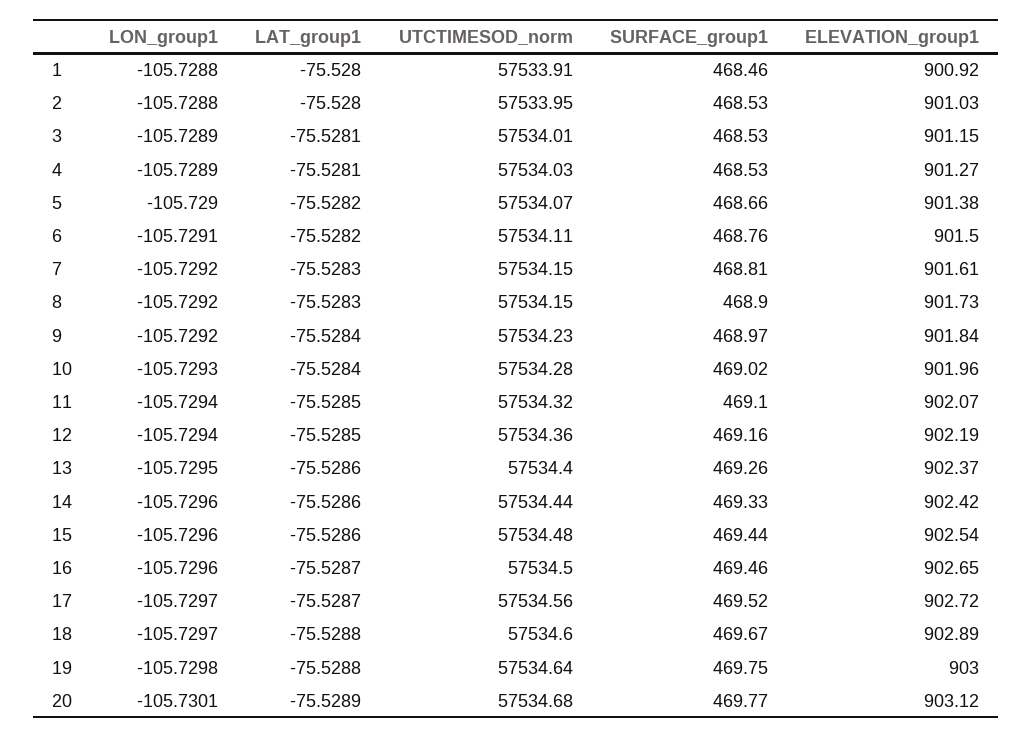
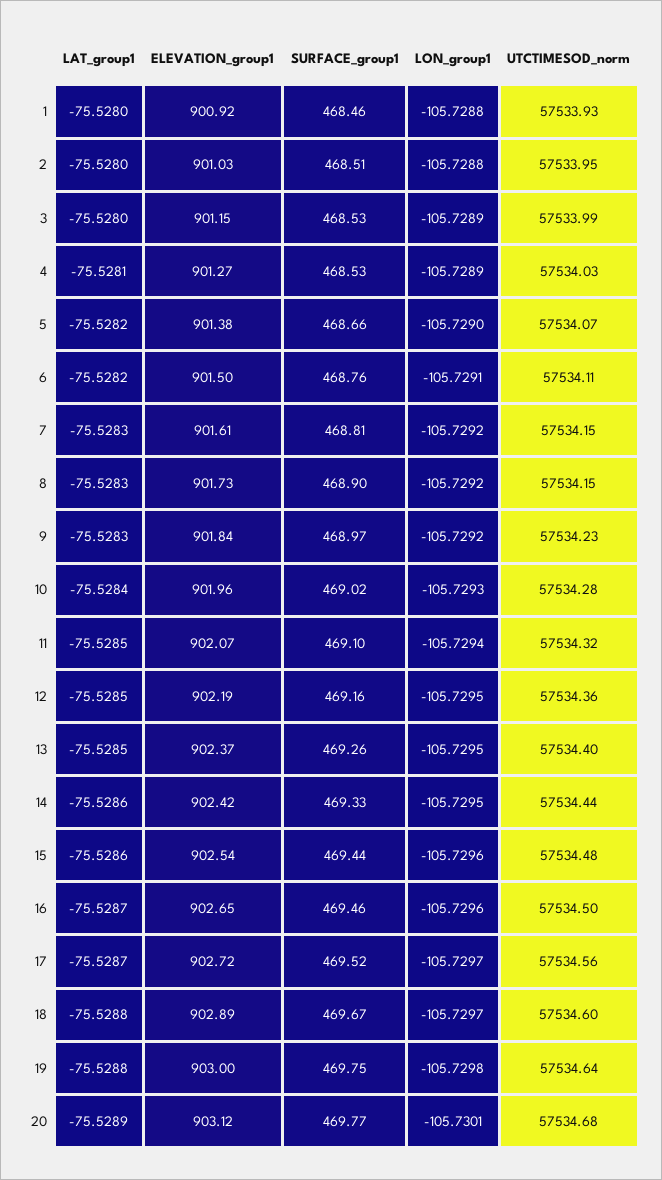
  {
    "LON_group1": {
      "1": -105.7288,
      "2": -105.7288,
      "3": -105.7289,
      "4": -105.7289,
      "5": -105.729,
      "6": -105.7291,
      "7": -105.7292,
      "8": -105.7292,
      "9": -105.7292,
      "10": -105.7293,
      "11": -105.7294,
-     "12": -105.7294,
+     "12": -105.7295,
      "13": -105.7295,
-     "14": -105.7296,
+     "14": -105.7295,
      "15": -105.7296,
      "16": -105.7296,
      "17": -105.7297,
      "18": -105.7297,
      "19": -105.7298,
      "20": -105.7301
    },
    "LAT_group1": {
      "1": -75.528,
      "2": -75.528,
-     "3": -75.5281,
+     "3": -75.528,
      "4": -75.5281,
      "5": -75.5282,
      "6": -75.5282,
      "7": -75.5283,
      "8": -75.5283,
-     "9": -75.5284,
+     "9": -75.5283,
      "10": -75.5284,
      "11": -75.5285,
      "12": -75.5285,
-     "13": -75.5286,
+     "13": -75.5285,
      "14": -75.5286,
      "15": -75.5286,
      "16": -75.5287,
      "17": -75.5287,
      "18": -75.5288,
      "19": -75.5288,
      "20": -75.5289
    },
    "UTCTIMESOD_norm": {
-     "1": 57533.91,
+     "1": 57533.93,
      "2": 57533.95,
-     "3": 57534.01,
+     "3": 57533.99,
      "4": 57534.03,
      "5": 57534.07,
      "6": 57534.11,
      "7": 57534.15,
      "8": 57534.15,
      "9": 57534.23,
      "10": 57534.28,
      "11": 57534.32,
      "12": 57534.36,
      "13": 57534.4,
      "14": 57534.44,
      "15": 57534.48,
      "16": 57534.5,
      "17": 57534.56,
      "18": 57534.6,
      "19": 57534.64,
      "20": 57534.68
    },
    "SURFACE_group1": {
      "1": 468.46,
-     "2": 468.53,
+     "2": 468.51,
      "3": 468.53,
      "4": 468.53,
      "5": 468.66,
      "6": 468.76,
      "7": 468.81,
      "8": 468.9,
      "9": 468.97,
      "10": 469.02,
      "11": 469.1,
      "12": 469.16,
      "13": 469.26,
      "14": 469.33,
      "15": 469.44,
      "16": 469.46,
      "17": 469.52,
      "18": 469.67,
      "19": 469.75,
      "20": 469.77
    },
    "ELEVATION_group1": {
      "1": 900.92,
      "2": 901.03,
      "3": 901.15,
      "4": 901.27,
      "5": 901.38,
      "6": 901.5,
      "7": 901.61,
      "8": 901.73,
      "9": 901.84,
      "10": 901.96,
      "11": 902.07,
      "12": 902.19,
      "13": 902.37,
      "14": 902.42,
      "15": 902.54,
      "16": 902.65,
      "17": 902.72,
      "18": 902.89,
      "19": 903,
      "20": 903.12
    }
  }

